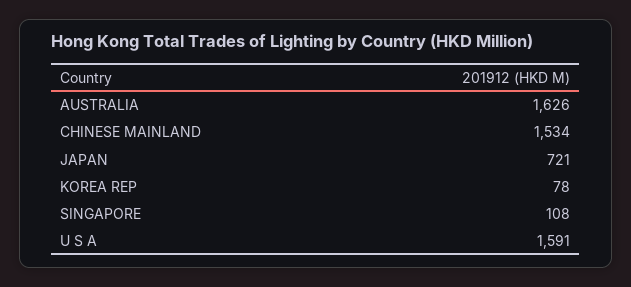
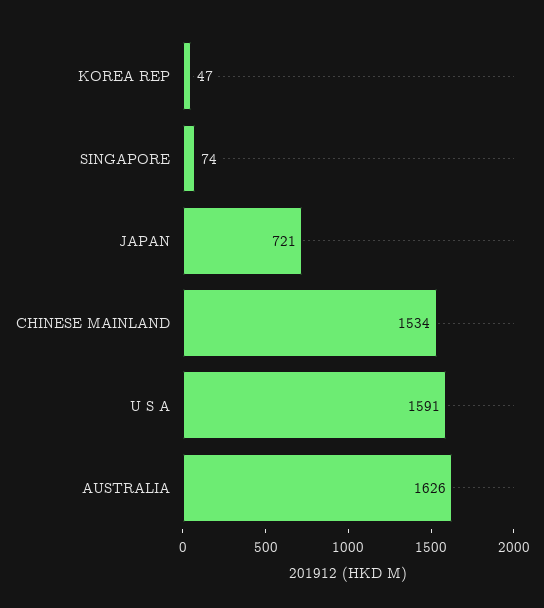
  {
    "AUSTRALIA": 1626,
    "CHINESE MAINLAND": 1534,
    "JAPAN": 721,
-   "KOREA REP": 78,
+   "KOREA REP": 47,
-   "SINGAPORE": 108,
+   "SINGAPORE": 74,
    "U S A": 1591
  }

